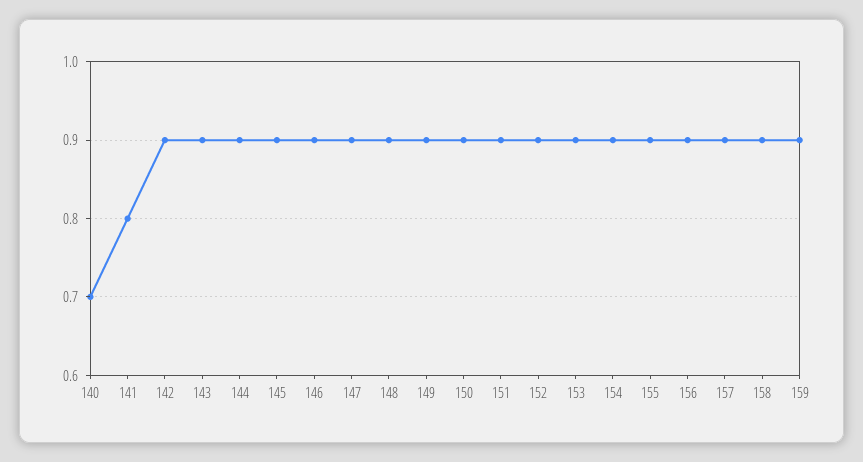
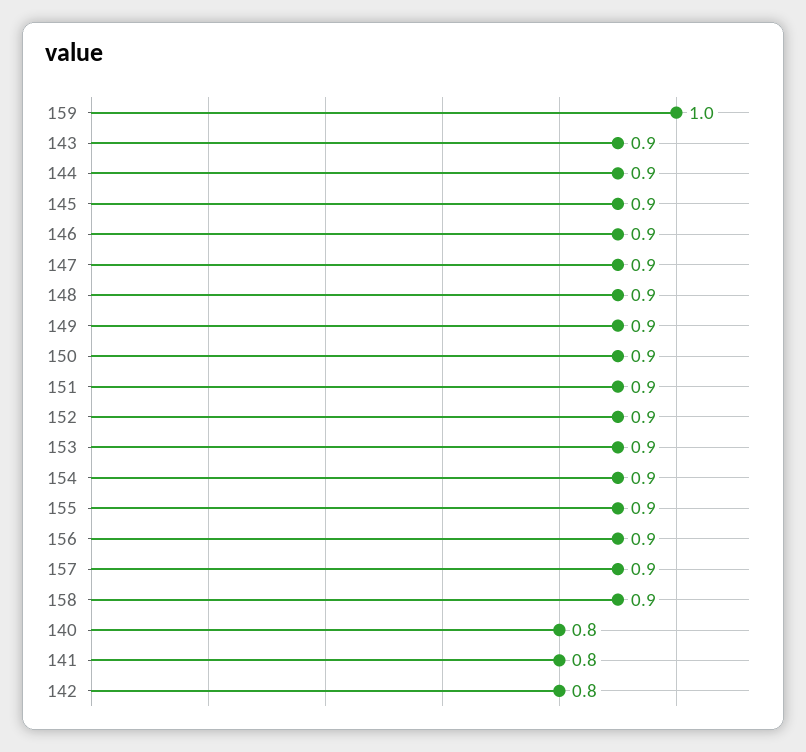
  {
-   "140": 0.7,
+   "140": 0.8,
    "141": 0.8,
-   "142": 0.9,
+   "142": 0.8,
    "143": 0.9,
    "144": 0.9,
    "145": 0.9,
    "146": 0.9,
    "147": 0.9,
    "148": 0.9,
    "149": 0.9,
    "150": 0.9,
    "151": 0.9,
    "152": 0.9,
    "153": 0.9,
    "154": 0.9,
    "155": 0.9,
    "156": 0.9,
    "157": 0.9,
    "158": 0.9,
-   "159": 0.9
+   "159": 1
  }

